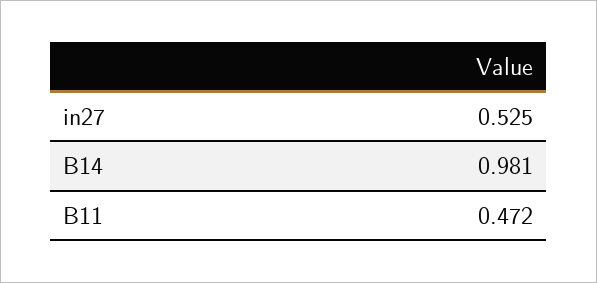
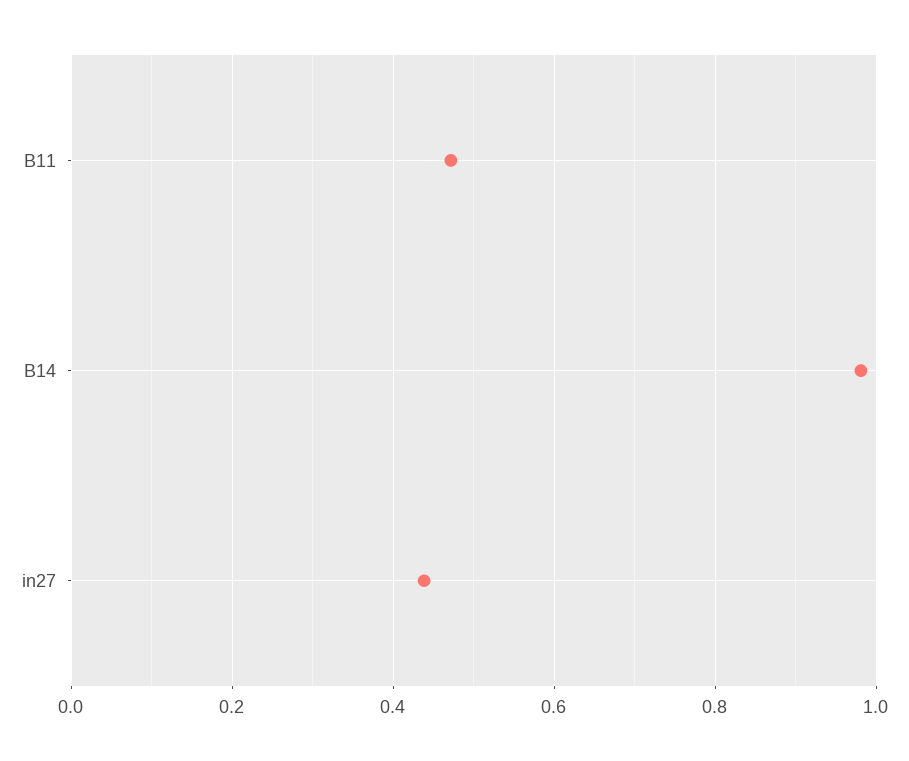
  {
-   "in27": 0.525,
+   "in27": 0.44,
    "B14": 0.981,
    "B11": 0.472
  }

